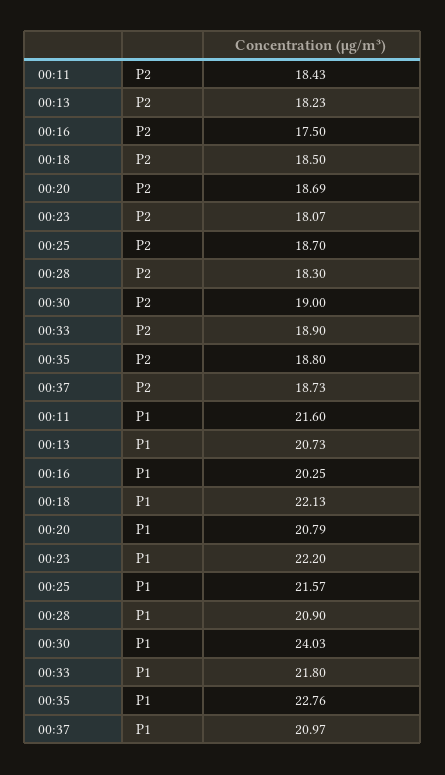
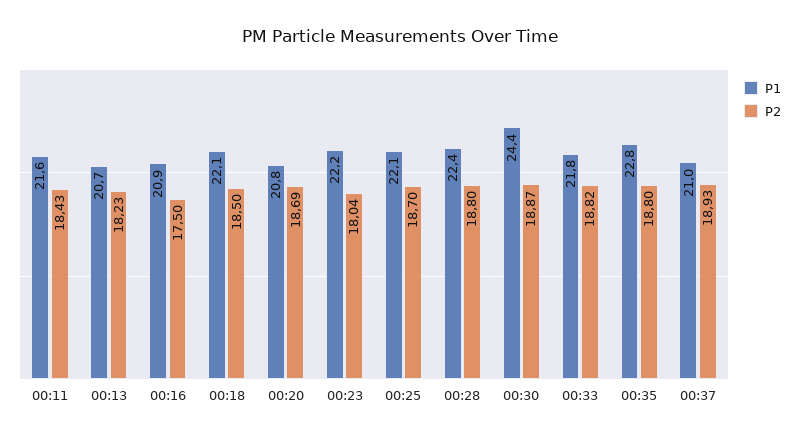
  {
    "P2": {
      "00:11": 18.43,
      "00:13": 18.23,
      "00:16": 17.5,
      "00:18": 18.5,
      "00:20": 18.69,
-     "00:23": 18.07,
+     "00:23": 18.04,
      "00:25": 18.7,
-     "00:28": 18.3,
+     "00:28": 18.8,
-     "00:30": 19,
+     "00:30": 18.87,
-     "00:33": 18.9,
+     "00:33": 18.82,
      "00:35": 18.8,
-     "00:37": 18.73
+     "00:37": 18.93
    },
    "P1": {
      "00:11": 21.6,
      "00:13": 20.73,
-     "00:16": 20.25,
+     "00:16": 20.9,
      "00:18": 22.13,
      "00:20": 20.79,
      "00:23": 22.2,
-     "00:25": 21.57,
+     "00:25": 22.1,
-     "00:28": 20.9,
+     "00:28": 22.4,
-     "00:30": 24.03,
+     "00:30": 24.4,
      "00:33": 21.8,
      "00:35": 22.76,
      "00:37": 20.97
    }
  }

